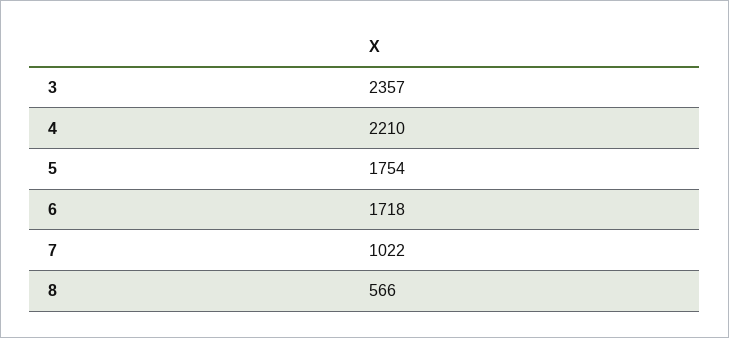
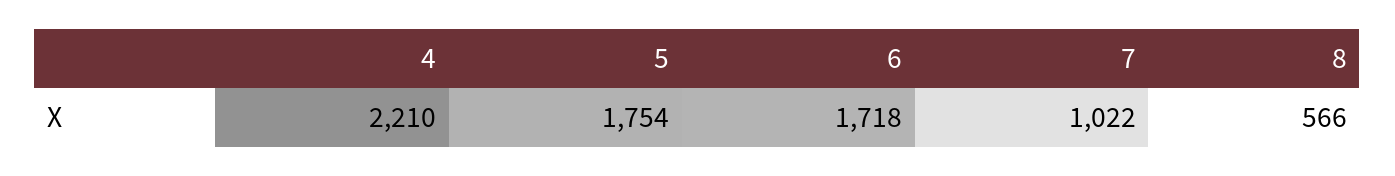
  {
-   "3": 2357,
    "4": 2210,
    "5": 1754,
    "6": 1718,
    "7": 1022,
    "8": 566
  }

